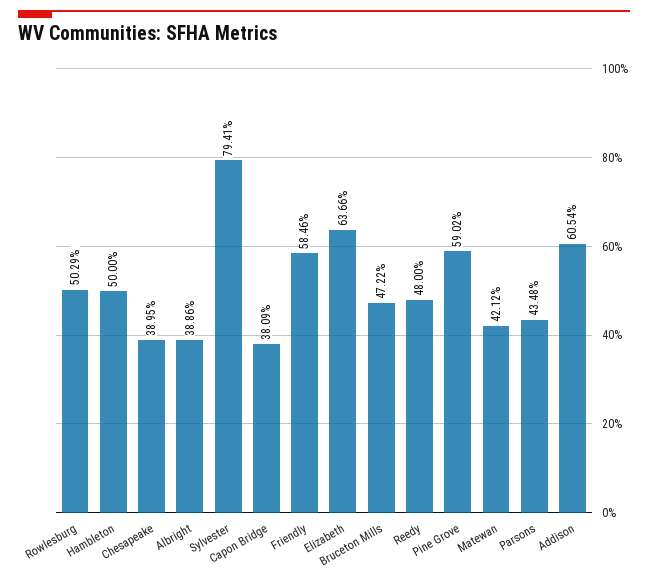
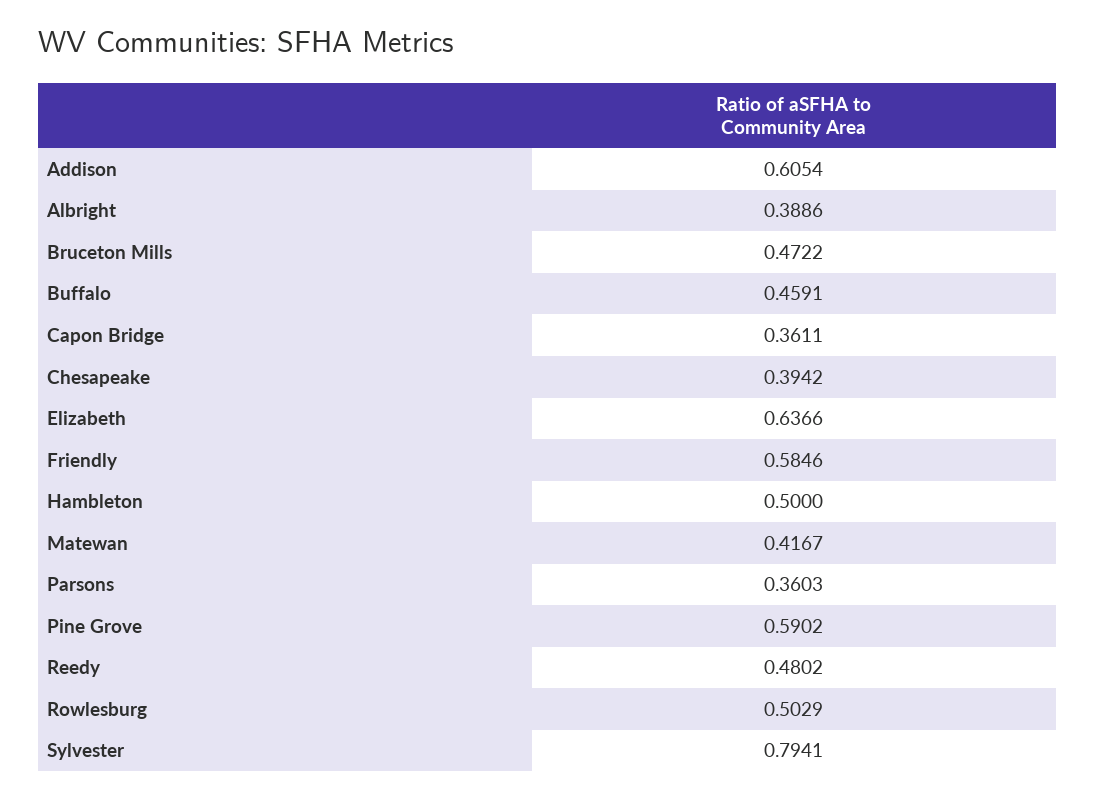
  {
    "Rowlesburg": 0.5029,
    "Hambleton": 0.5,
-   "Chesapeake": 0.3895,
+   "Chesapeake": 0.3942,
    "Albright": 0.3886,
    "Sylvester": 0.7941,
-   "Capon Bridge": 0.3809,
+   "Capon Bridge": 0.3611,
    "Friendly": 0.5846,
    "Elizabeth": 0.6366,
    "Bruceton Mills": 0.4722,
-   "Reedy": 0.48,
+   "Reedy": 0.4802,
    "Pine Grove": 0.5902,
-   "Matewan": 0.4212,
+   "Matewan": 0.4167,
-   "Parsons": 0.4348,
+   "Parsons": 0.3603,
-   "Addison": 0.6054
+   "Addison": 0.6054,
+   "Buffalo": 0.4591
  }

